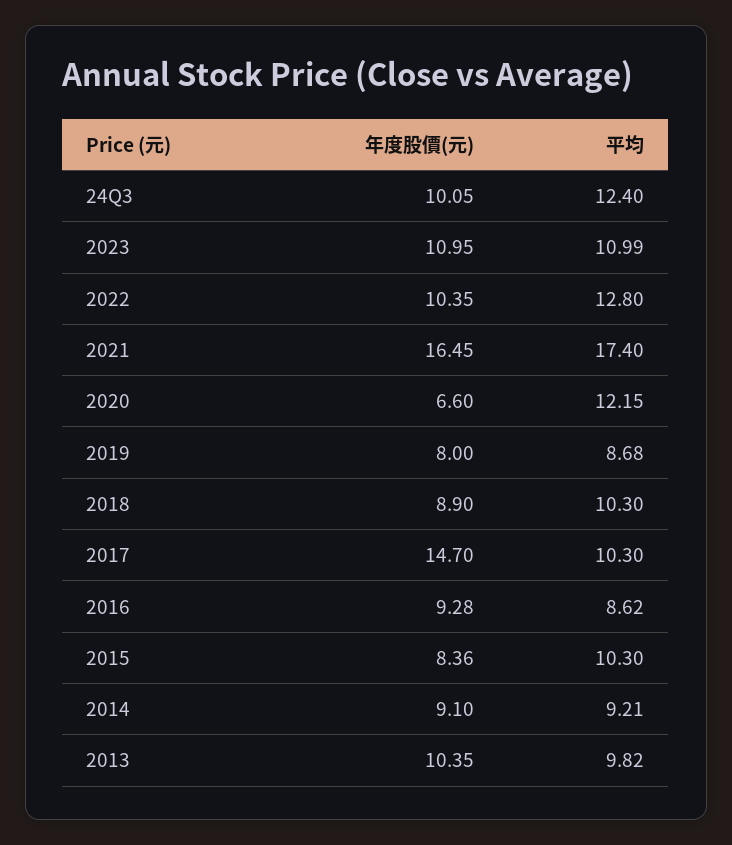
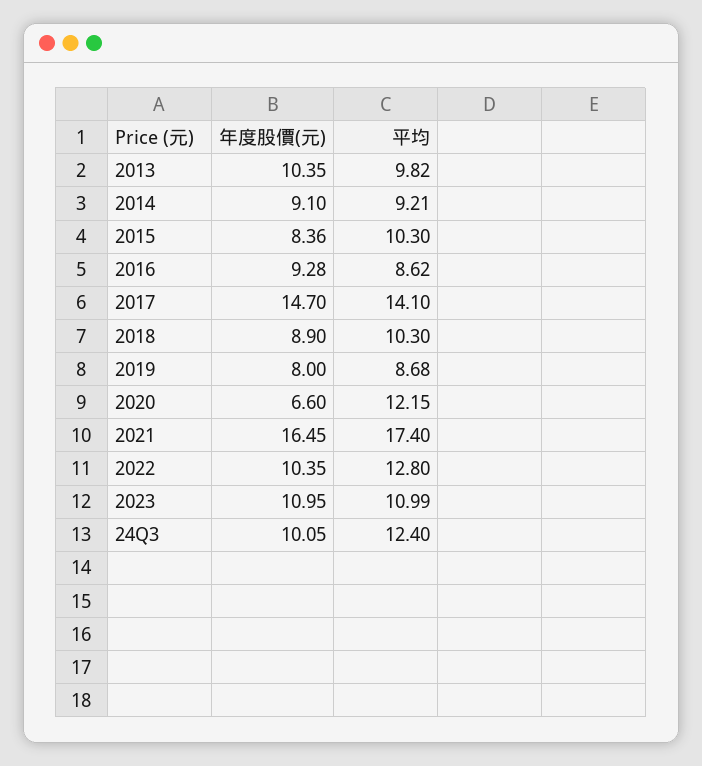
  {
    "年度股價(元)": {
      "24Q3": 10.05,
      "2023": 10.95,
      "2022": 10.35,
      "2021": 16.45,
      "2020": 6.6,
      "2019": 8,
      "2018": 8.9,
      "2017": 14.7,
      "2016": 9.28,
      "2015": 8.36,
      "2014": 9.1,
      "2013": 10.35
    },
    "平均": {
      "24Q3": 12.4,
      "2023": 10.99,
      "2022": 12.8,
      "2021": 17.4,
      "2020": 12.15,
      "2019": 8.68,
      "2018": 10.3,
-     "2017": 10.3,
+     "2017": 14.1,
      "2016": 8.62,
      "2015": 10.3,
      "2014": 9.21,
      "2013": 9.82
    }
  }

